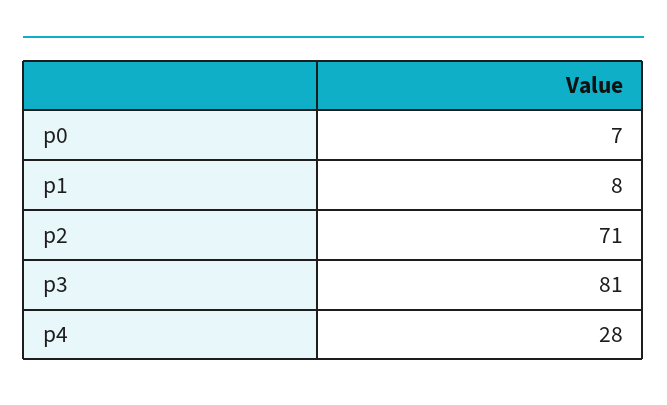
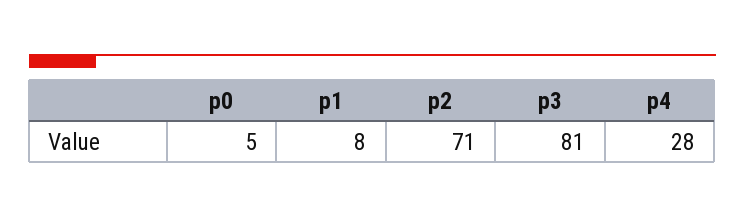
  {
-   "p0": 7,
+   "p0": 5,
    "p1": 8,
    "p2": 71,
    "p3": 81,
    "p4": 28
  }

